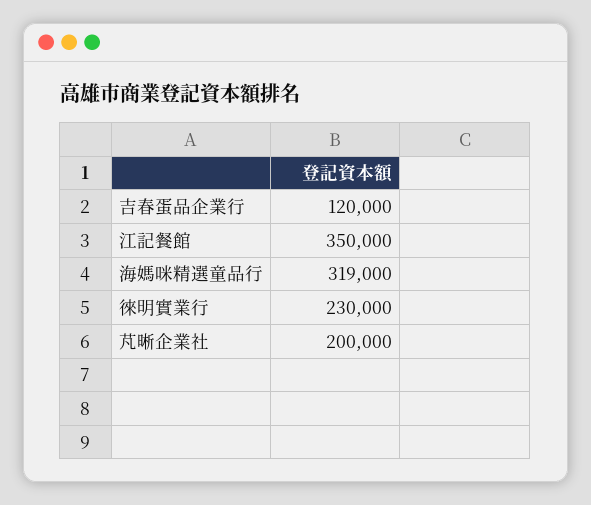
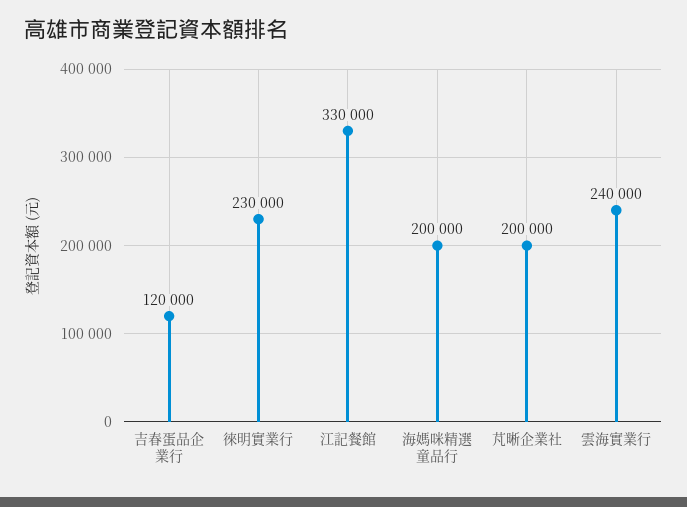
  {
    "吉春蛋品企業行": 120000,
-   "江記餐館": 350000,
+   "江記餐館": 330000,
-   "海媽咪精選童品行": 319000,
+   "海媽咪精選童品行": 200000,
    "徠明實業行": 230000,
-   "芃晰企業社": 200000
+   "芃晰企業社": 200000,
+   "雲海實業行": 240000
  }

